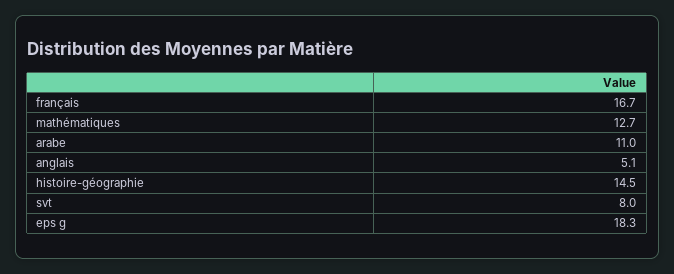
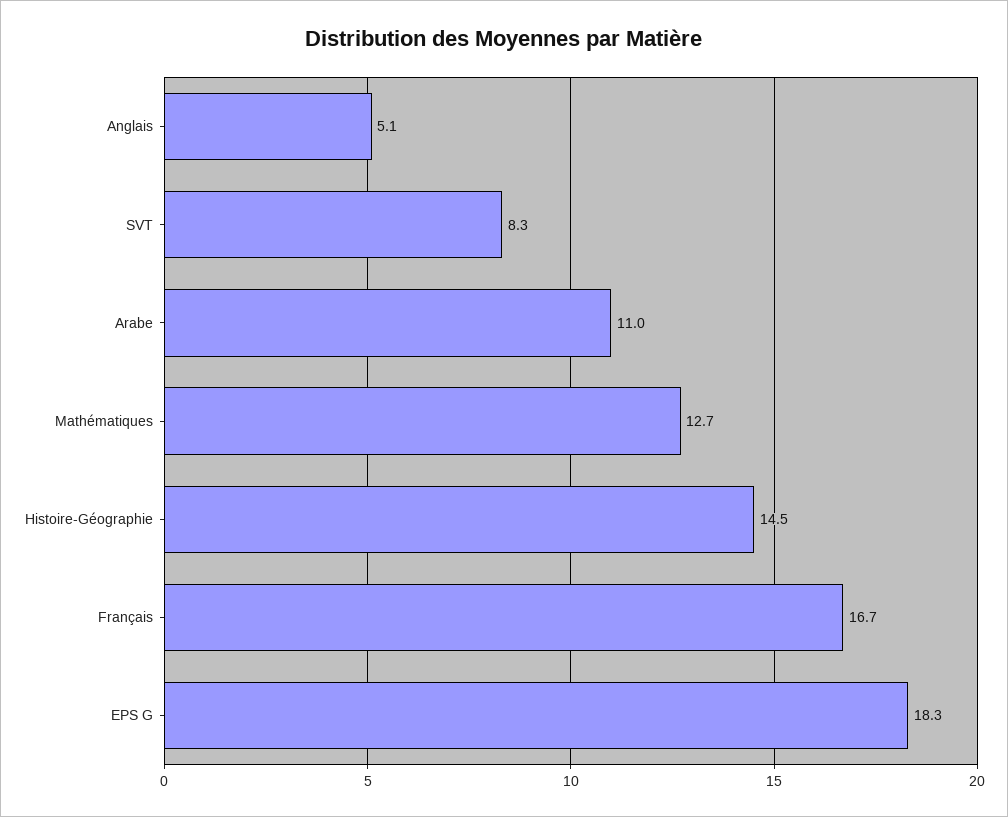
  {
    "français": 16.7,
    "mathématiques": 12.7,
    "arabe": 11,
    "anglais": 5.1,
    "histoire-géographie": 14.5,
-   "svt": 8,
+   "svt": 8.3,
    "eps g": 18.3
  }

